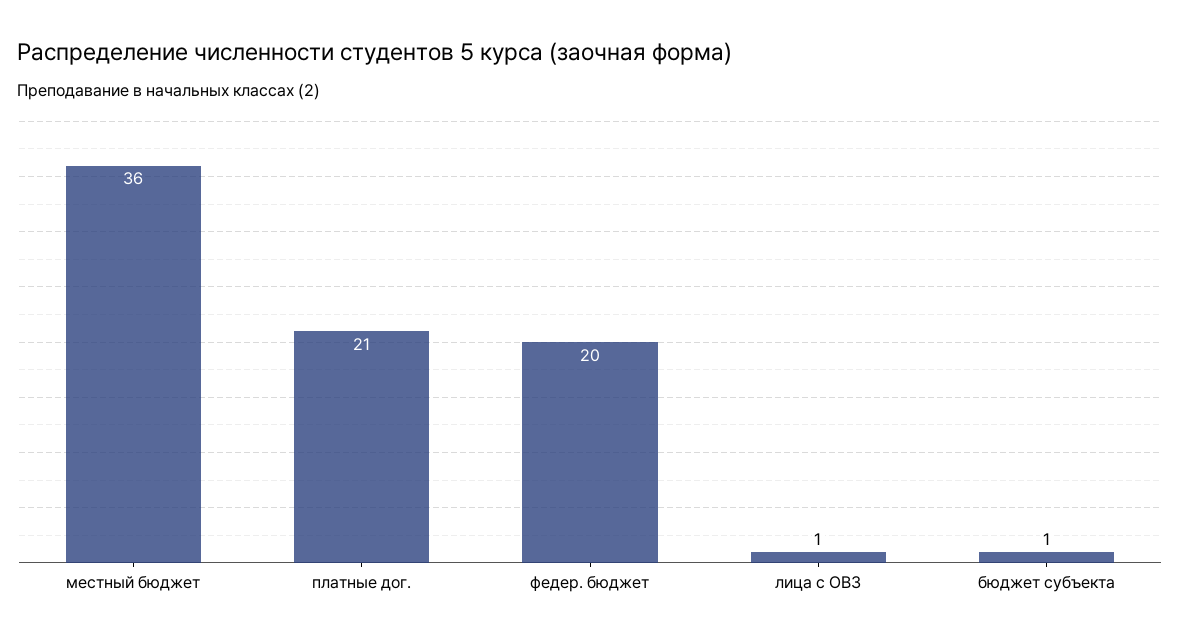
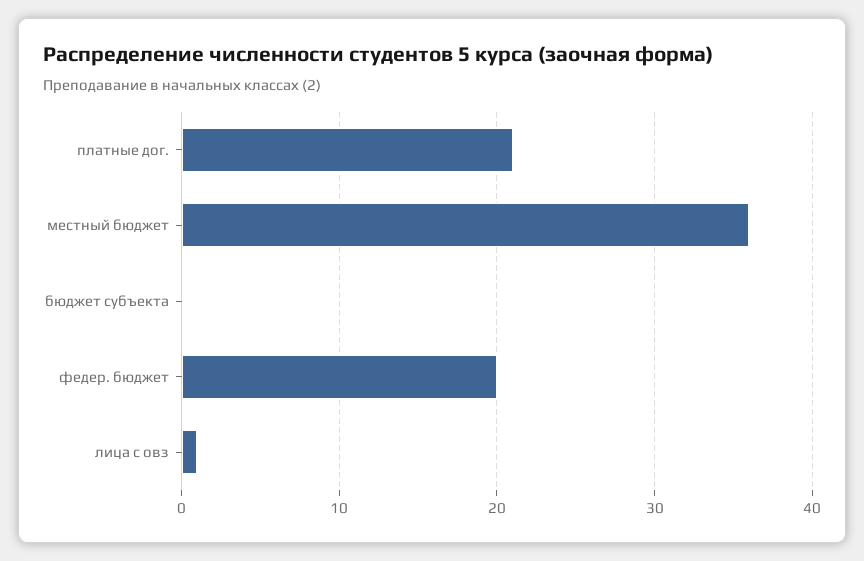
  {
    "местный бюджет": 36,
    "платные дог.": 21,
    "федер. бюджет": 20,
    "лица с ОВЗ": 1,
-   "бюджет субъекта": 1
+   "бюджет субъекта": 0
  }

